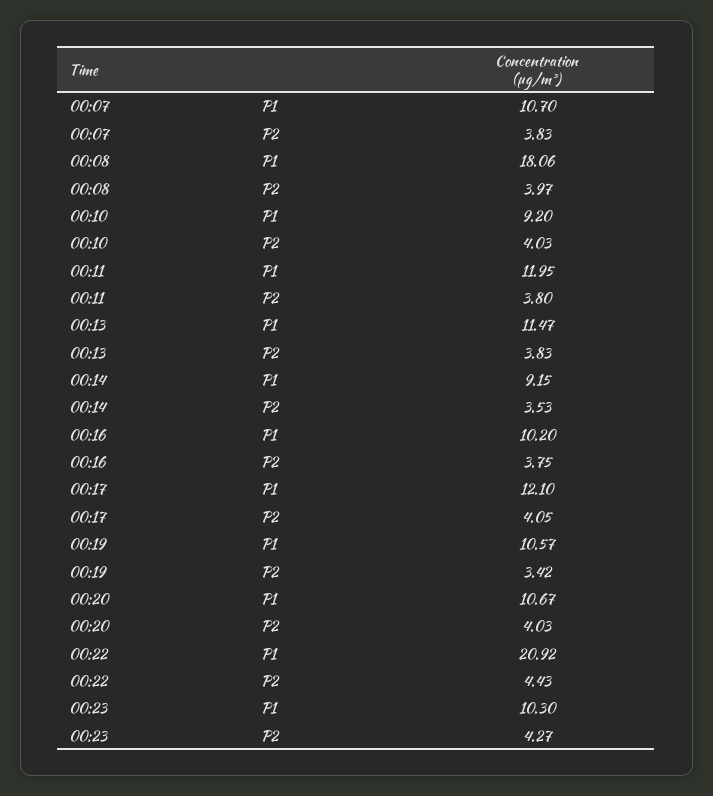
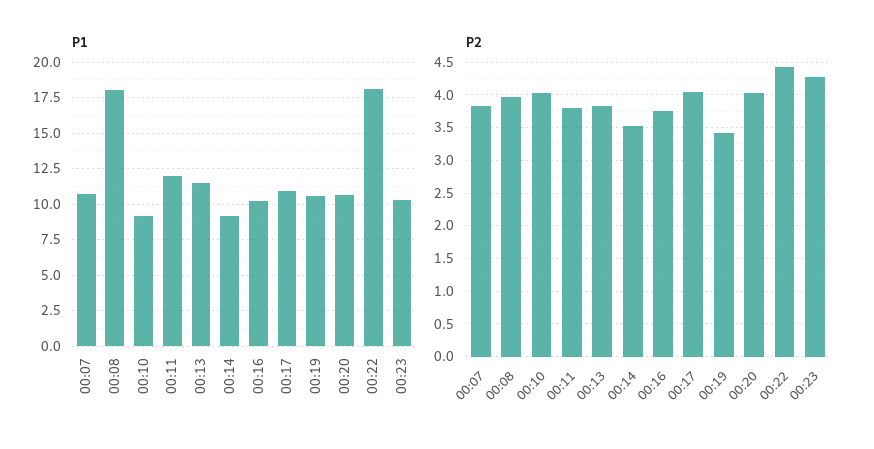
  {
    "P1": {
      "00:07": 10.7,
      "00:08": 18.06,
      "00:10": 9.2,
      "00:11": 11.95,
      "00:13": 11.47,
      "00:14": 9.15,
      "00:16": 10.2,
-     "00:17": 12.1,
+     "00:17": 11,
      "00:19": 10.57,
      "00:20": 10.67,
-     "00:22": 20.92,
+     "00:22": 18,
      "00:23": 10.3
    },
    "P2": {
      "00:07": 3.83,
      "00:08": 3.97,
      "00:10": 4.03,
      "00:11": 3.8,
      "00:13": 3.83,
      "00:14": 3.53,
      "00:16": 3.75,
      "00:17": 4.05,
      "00:19": 3.42,
      "00:20": 4.03,
      "00:22": 4.43,
      "00:23": 4.27
    }
  }

